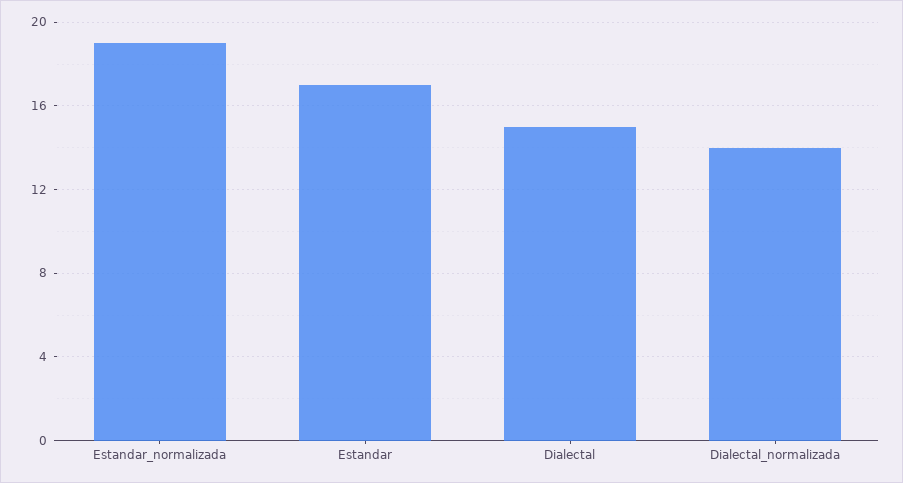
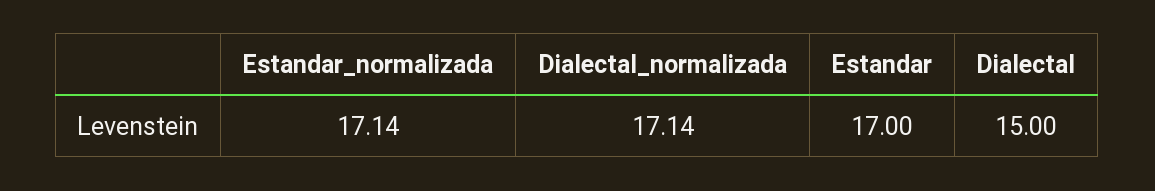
  {
-   "Estandar_normalizada": 19,
+   "Estandar_normalizada": 17.14,
    "Estandar": 17,
    "Dialectal": 15,
-   "Dialectal_normalizada": 14
+   "Dialectal_normalizada": 17.14
  }

